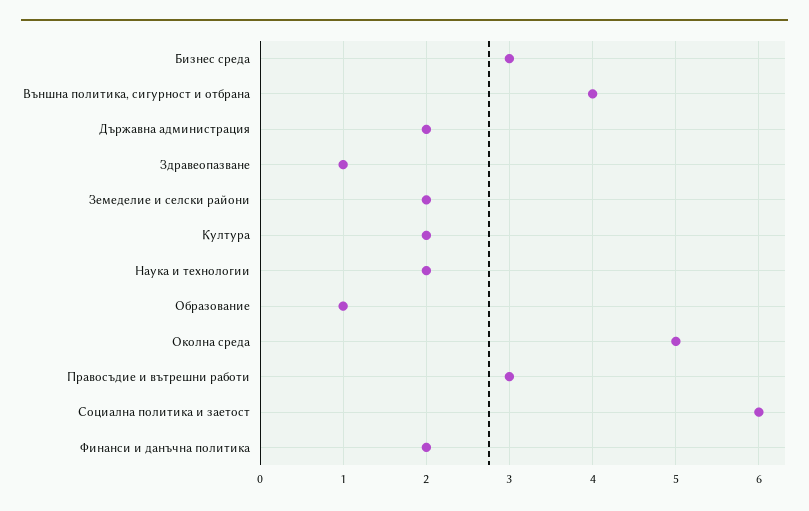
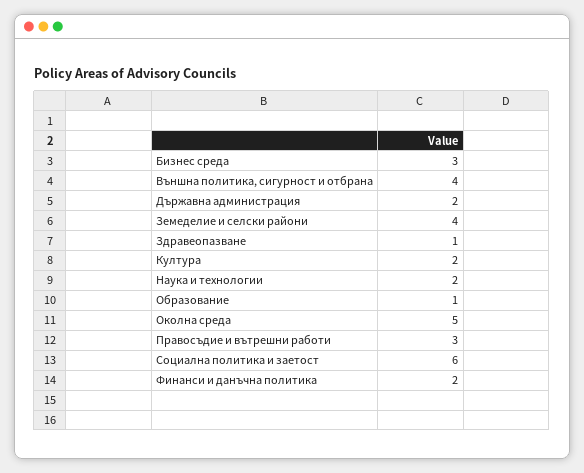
  {
    "Бизнес среда": 3,
    "Външна политика, сигурност и отбрана": 4,
    "Държавна администрация": 2,
    "Здравеопазване": 1,
-   "Земеделие и селски райони": 2,
+   "Земеделие и селски райони": 4,
    "Култура": 2,
    "Наука и технологии": 2,
    "Образование": 1,
    "Околна среда": 5,
    "Правосъдие и вътрешни работи": 3,
    "Социална политика и заетост": 6,
    "Финанси и данъчна политика": 2
  }

